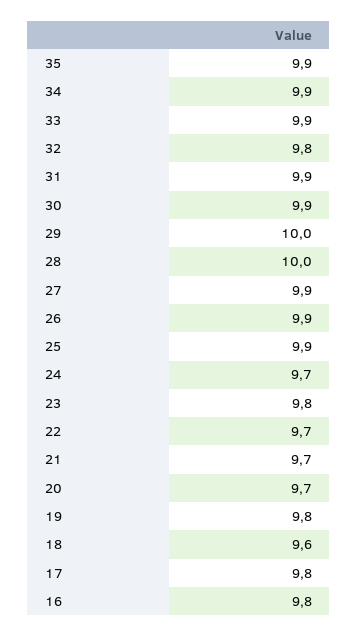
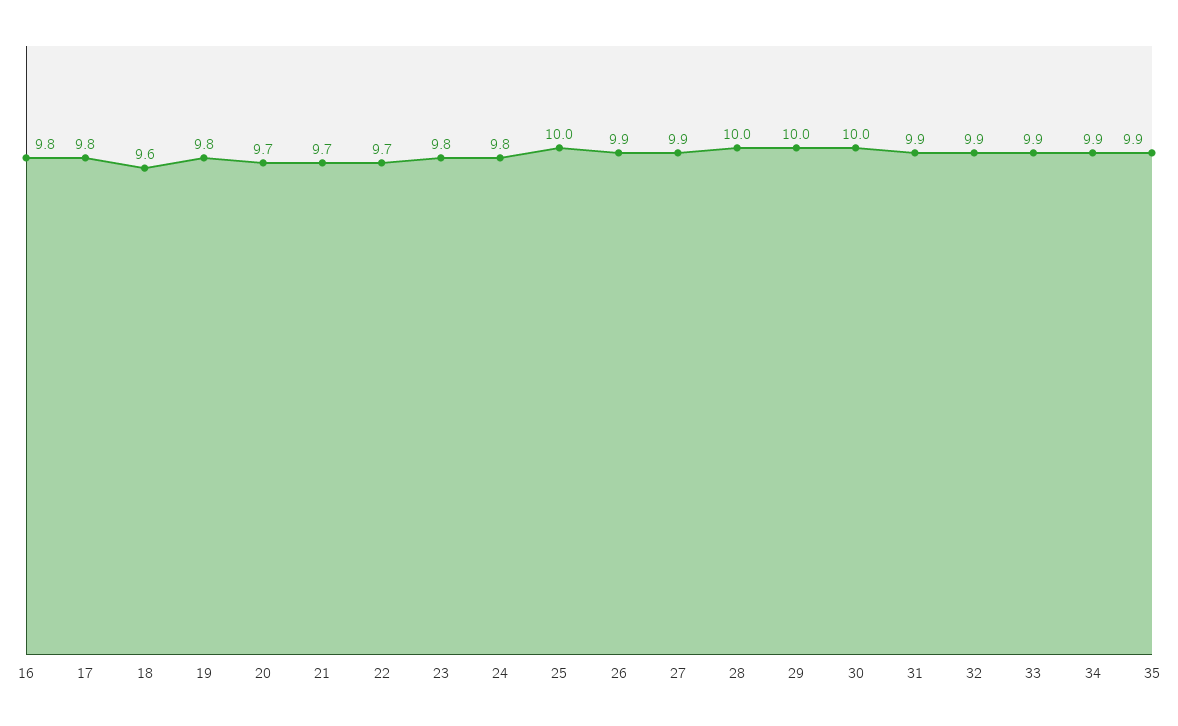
  {
    "35": 9.9,
    "34": 9.9,
    "33": 9.9,
-   "32": 9.8,
+   "32": 9.9,
    "31": 9.9,
-   "30": 9.9,
+   "30": 10,
    "29": 10,
    "28": 10,
    "27": 9.9,
    "26": 9.9,
-   "25": 9.9,
+   "25": 10,
-   "24": 9.7,
+   "24": 9.8,
    "23": 9.8,
    "22": 9.7,
    "21": 9.7,
    "20": 9.7,
    "19": 9.8,
    "18": 9.6,
    "17": 9.8,
    "16": 9.8
  }

